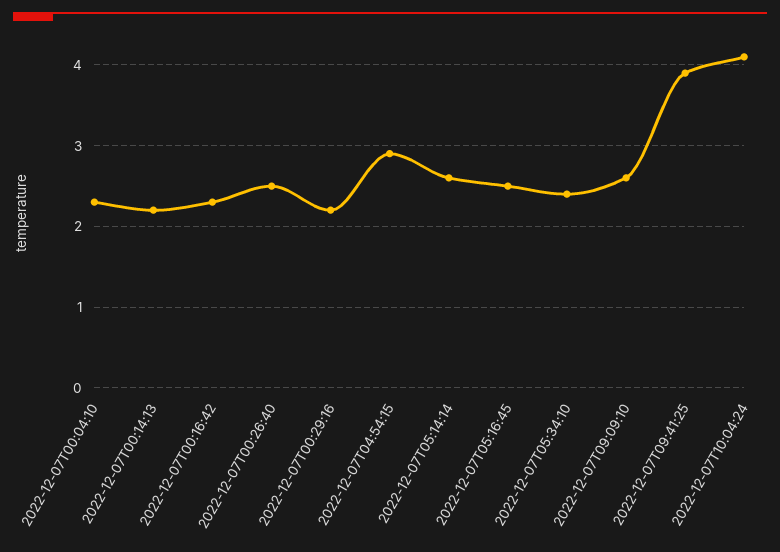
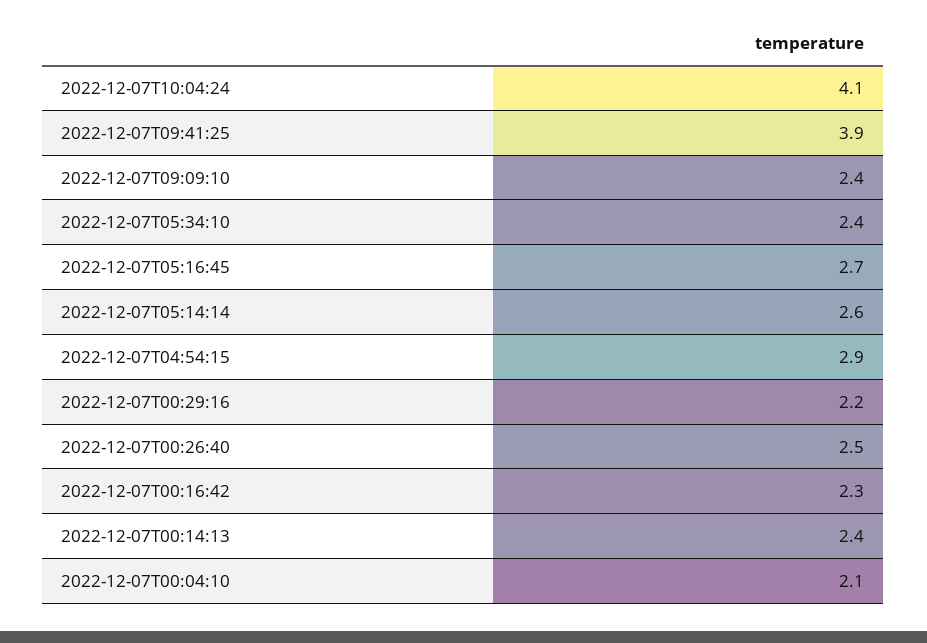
  {
-   "2022-12-07T00:04:10": 2.3,
+   "2022-12-07T00:04:10": 2.1,
-   "2022-12-07T00:14:13": 2.2,
+   "2022-12-07T00:14:13": 2.4,
    "2022-12-07T00:16:42": 2.3,
    "2022-12-07T00:26:40": 2.5,
    "2022-12-07T00:29:16": 2.2,
    "2022-12-07T04:54:15": 2.9,
    "2022-12-07T05:14:14": 2.6,
-   "2022-12-07T05:16:45": 2.5,
+   "2022-12-07T05:16:45": 2.7,
    "2022-12-07T05:34:10": 2.4,
-   "2022-12-07T09:09:10": 2.6,
+   "2022-12-07T09:09:10": 2.4,
    "2022-12-07T09:41:25": 3.9,
    "2022-12-07T10:04:24": 4.1
  }

